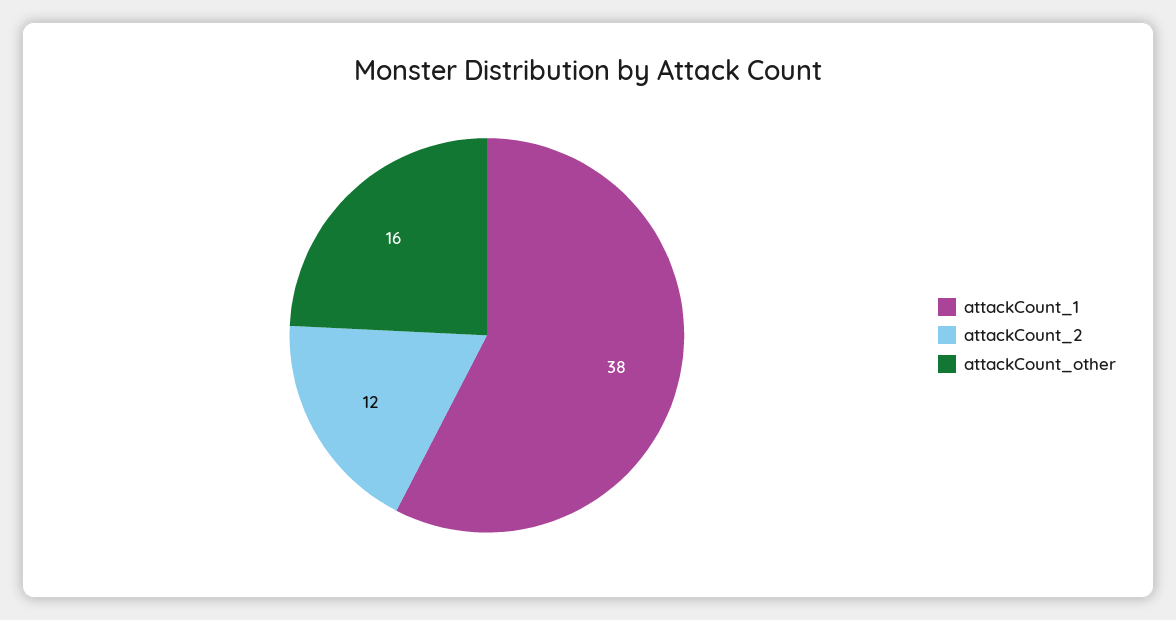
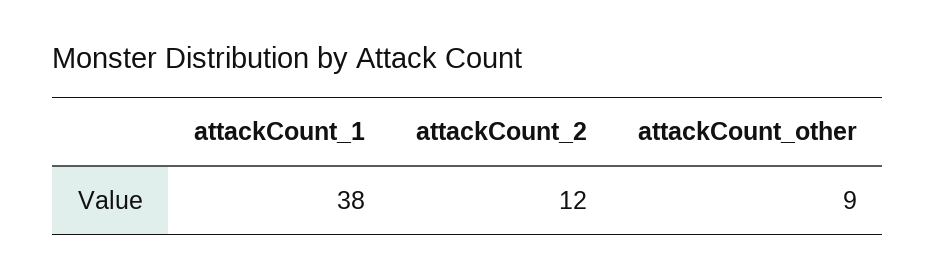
  {
    "attackCount_1": 38,
    "attackCount_2": 12,
-   "attackCount_other": 16
+   "attackCount_other": 9
  }

